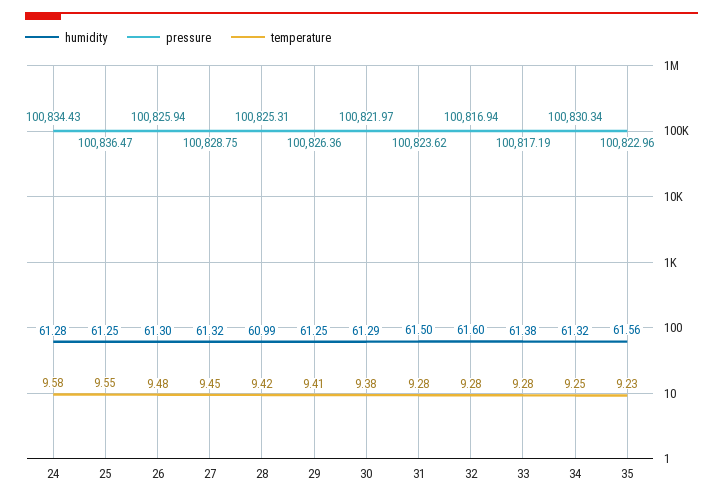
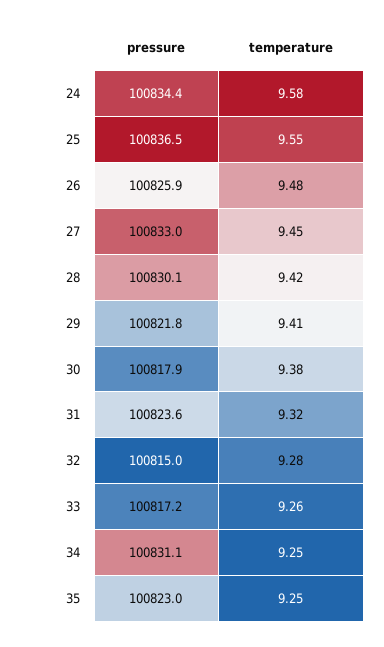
  {
-   "humidity": {
-     "24": 61.28,
-     "25": 61.25,
-     "26": 61.3,
-     "27": 61.32,
-     "28": 60.99,
-     "29": 61.25,
-     "30": 61.29,
-     "31": 61.5,
-     "32": 61.6,
-     "33": 61.38,
-     "34": 61.32,
-     "35": 61.56
-   },
    "pressure": {
      "24": 100834.43,
      "25": 100836.47,
      "26": 100825.94,
-     "27": 100828.75,
+     "27": 100833,
-     "28": 100825.31,
+     "28": 100830.1,
-     "29": 100826.36,
+     "29": 100821.8,
-     "30": 100821.97,
+     "30": 100817.9,
      "31": 100823.62,
-     "32": 100816.94,
+     "32": 100815,
      "33": 100817.19,
-     "34": 100830.34,
+     "34": 100831.1,
      "35": 100822.96
    },
    "temperature": {
      "24": 9.58,
      "25": 9.55,
      "26": 9.48,
      "27": 9.45,
      "28": 9.42,
      "29": 9.41,
      "30": 9.38,
-     "31": 9.28,
+     "31": 9.32,
      "32": 9.28,
-     "33": 9.28,
+     "33": 9.26,
      "34": 9.25,
-     "35": 9.23
+     "35": 9.25
    }
  }

